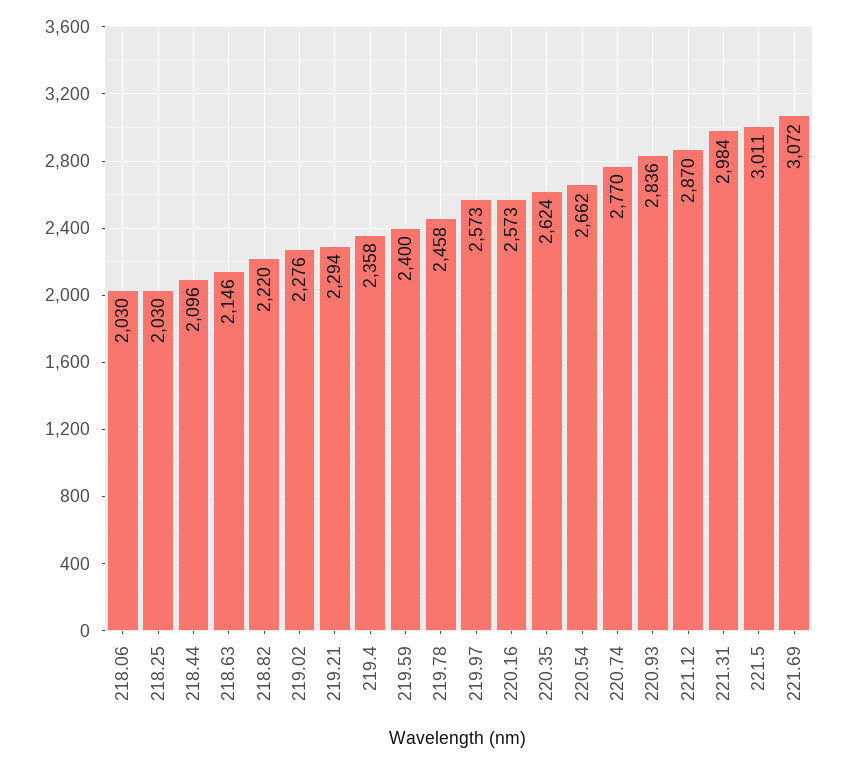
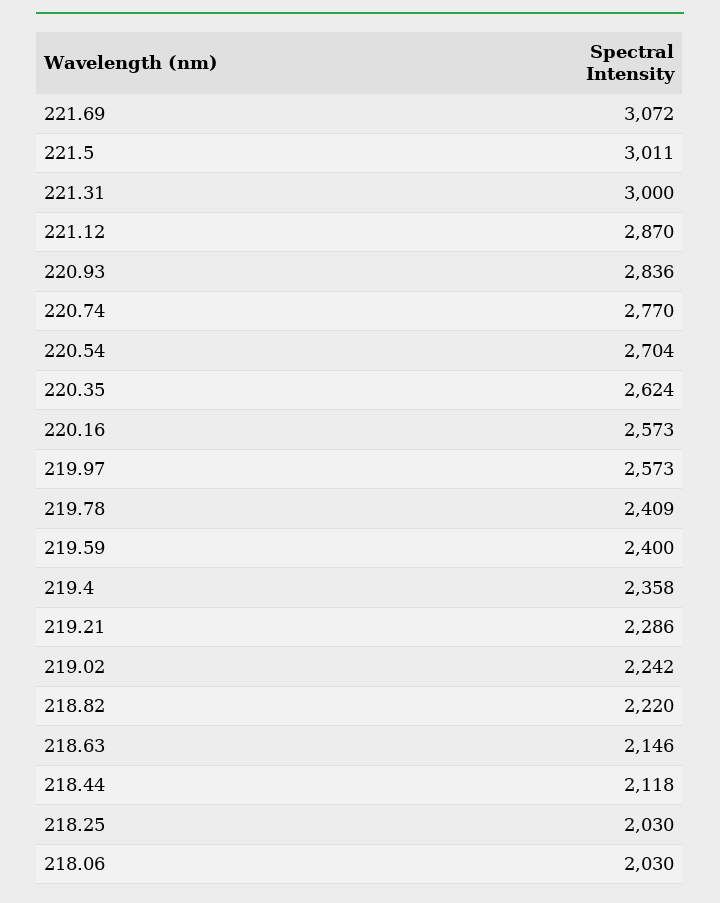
  {
    "218.06": 2030,
    "218.25": 2030,
-   "218.44": 2096,
+   "218.44": 2118,
    "218.63": 2146,
    "218.82": 2220,
-   "219.02": 2276,
+   "219.02": 2242,
-   "219.21": 2294,
+   "219.21": 2286,
    "219.4": 2358,
    "219.59": 2400,
-   "219.78": 2458,
+   "219.78": 2409,
    "219.97": 2573,
    "220.16": 2573,
    "220.35": 2624,
-   "220.54": 2662,
+   "220.54": 2704,
    "220.74": 2770,
    "220.93": 2836,
    "221.12": 2870,
-   "221.31": 2984,
+   "221.31": 3000,
    "221.5": 3011,
    "221.69": 3072
  }

